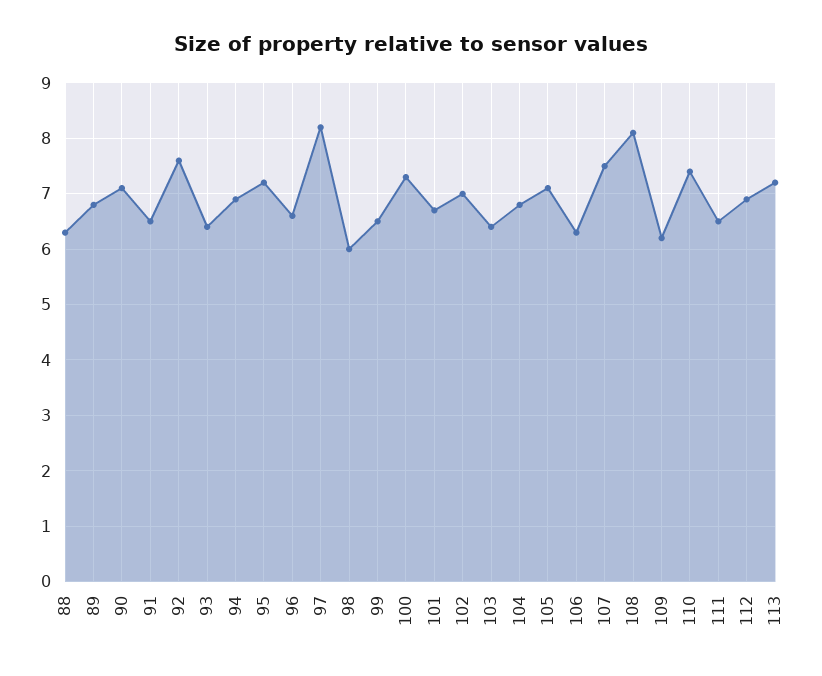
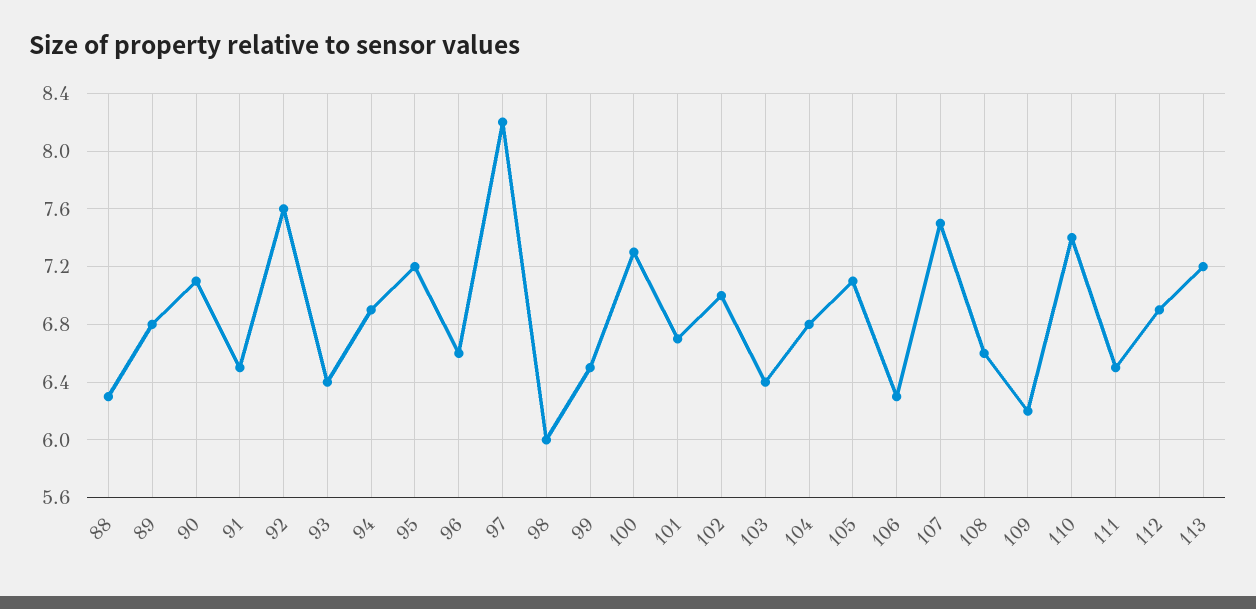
  {
    "88": 6.3,
    "89": 6.8,
    "90": 7.1,
    "91": 6.5,
    "92": 7.6,
    "93": 6.4,
    "94": 6.9,
    "95": 7.2,
    "96": 6.6,
    "97": 8.2,
    "98": 6,
    "99": 6.5,
    "100": 7.3,
    "101": 6.7,
    "102": 7,
    "103": 6.4,
    "104": 6.8,
    "105": 7.1,
    "106": 6.3,
    "107": 7.5,
-   "108": 8,
+   "108": 6.6,
    "109": 6.2,
    "110": 7.4,
    "111": 6.5,
    "112": 6.9,
    "113": 7.2
  }

